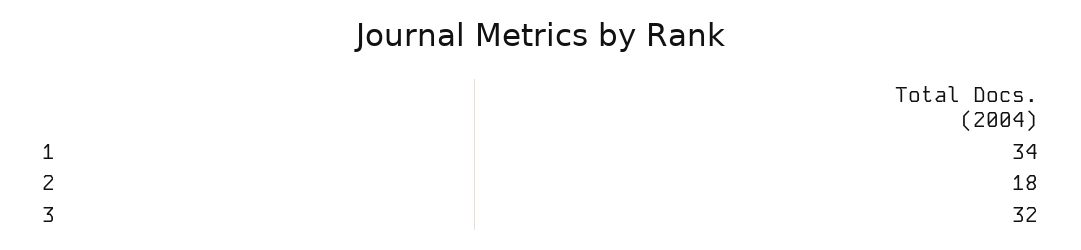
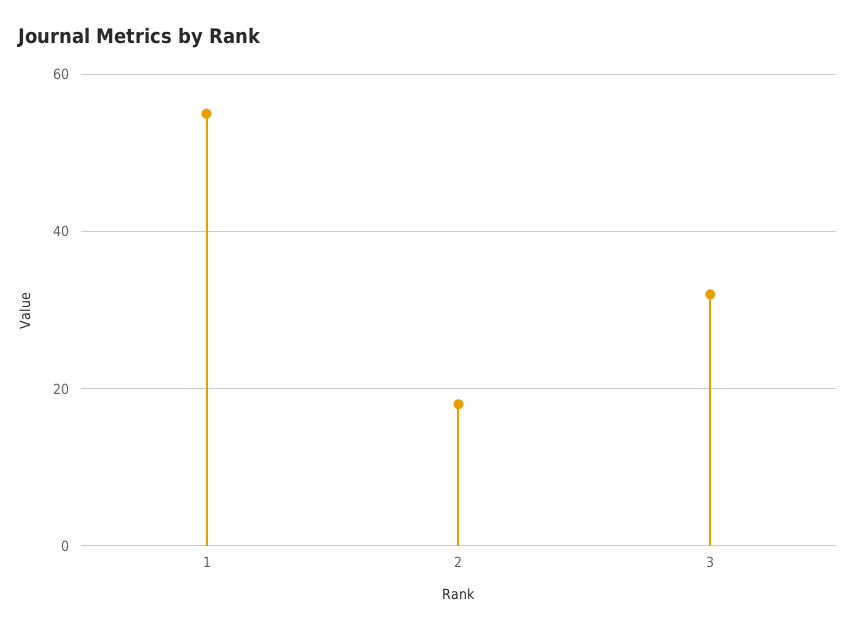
  {
-   "1": 34,
+   "1": 55,
    "2": 18,
    "3": 32
  }

